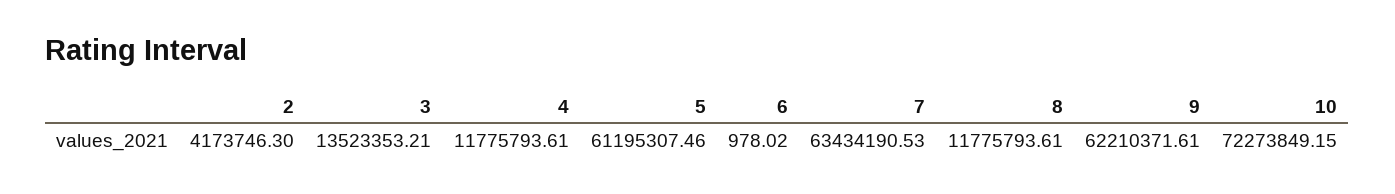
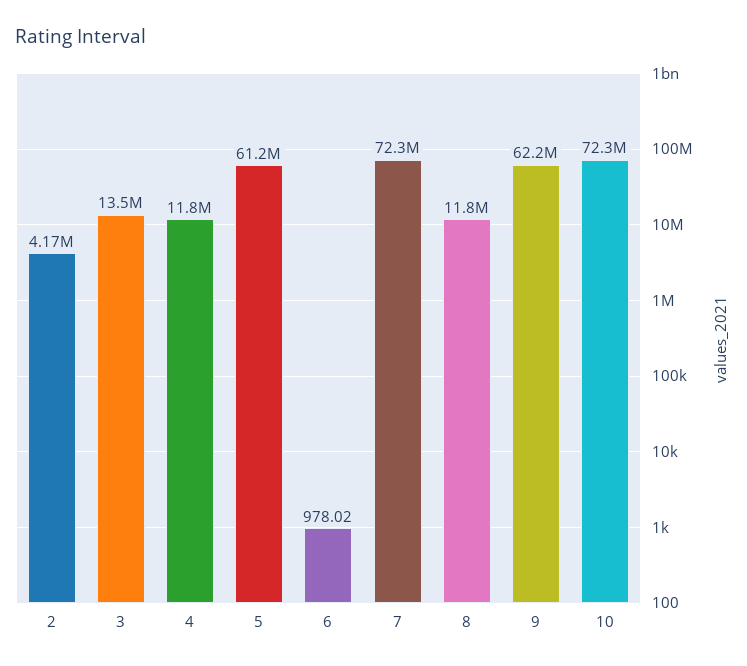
  {
    "2": 4173746.3,
    "3": 13523353.21,
    "4": 11775793.61,
    "5": 61195307.46,
    "6": 978.02,
-   "7": 63434190.53,
+   "7": 72300000,
    "8": 11775793.61,
    "9": 62210371.61,
    "10": 72273849.15
  }

